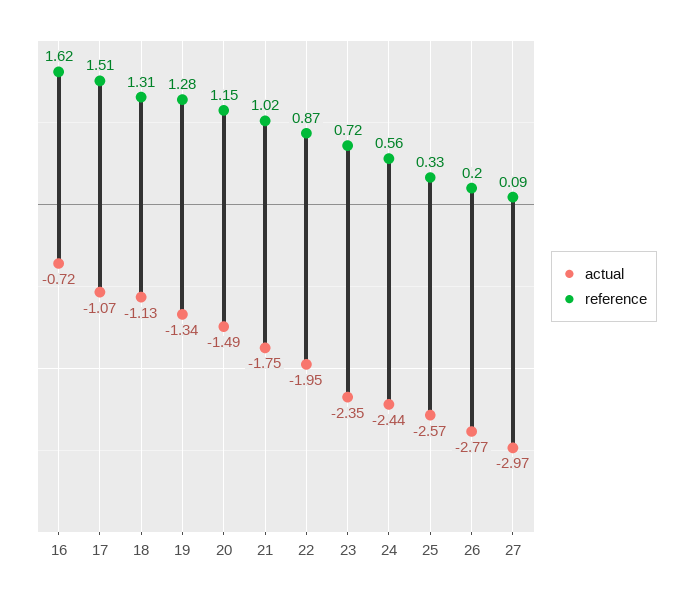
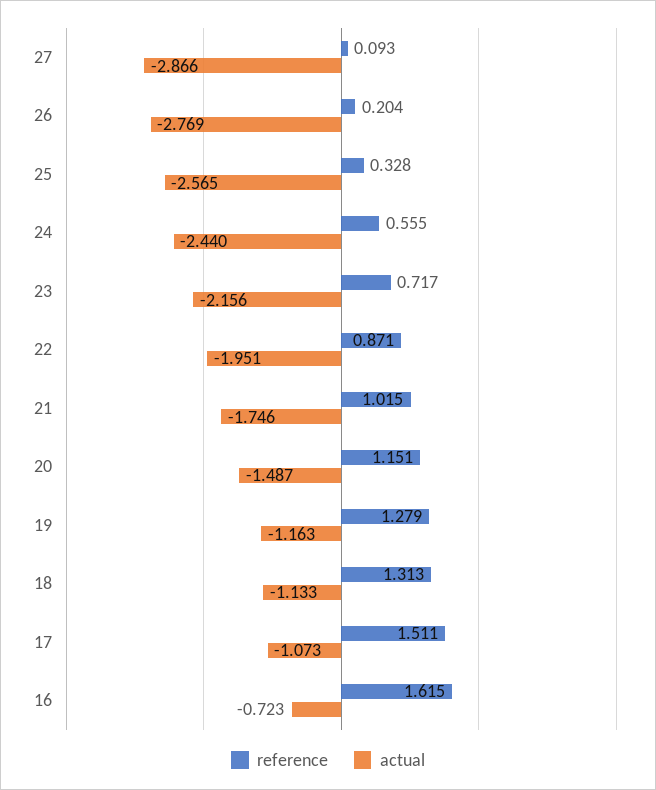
  {
    "actual": {
      "16": -0.723,
      "17": -1.073,
      "18": -1.133,
-     "19": -1.34,
+     "19": -1.163,
      "20": -1.487,
      "21": -1.746,
      "22": -1.951,
-     "23": -2.35,
+     "23": -2.156,
      "24": -2.44,
      "25": -2.565,
      "26": -2.769,
-     "27": -2.97
+     "27": -2.866
    },
    "reference": {
      "16": 1.615,
      "17": 1.511,
      "18": 1.313,
      "19": 1.279,
      "20": 1.151,
      "21": 1.015,
      "22": 0.871,
      "23": 0.717,
      "24": 0.555,
      "25": 0.328,
      "26": 0.204,
      "27": 0.093
    }
  }

